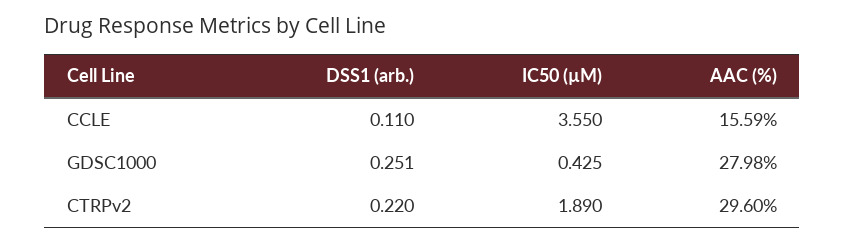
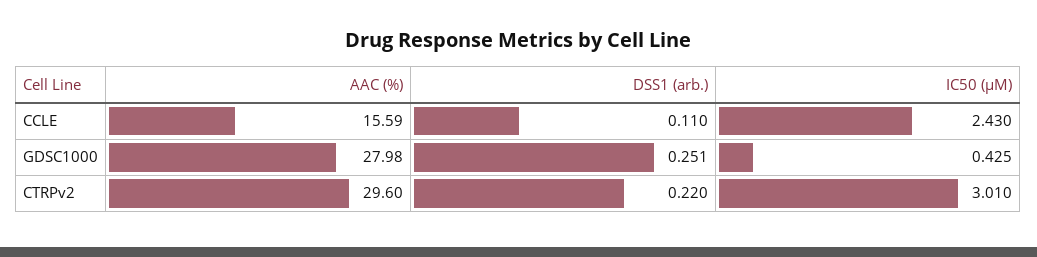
  {
    "DSS1 (arb.)": {
      "CCLE": 0.11,
      "GDSC1000": 0.251,
      "CTRPv2": 0.22
    },
    "IC50 (µM)": {
-     "CCLE": 3.55,
+     "CCLE": 2.43,
      "GDSC1000": 0.425,
-     "CTRPv2": 1.89
+     "CTRPv2": 3.01
    },
    "AAC (%)": {
      "CCLE": 15.59,
      "GDSC1000": 27.98,
      "CTRPv2": 29.6
    }
  }

